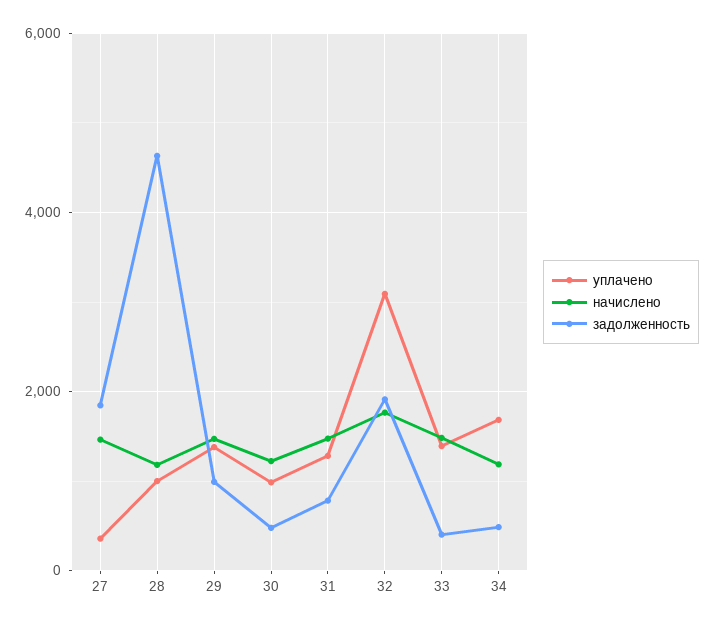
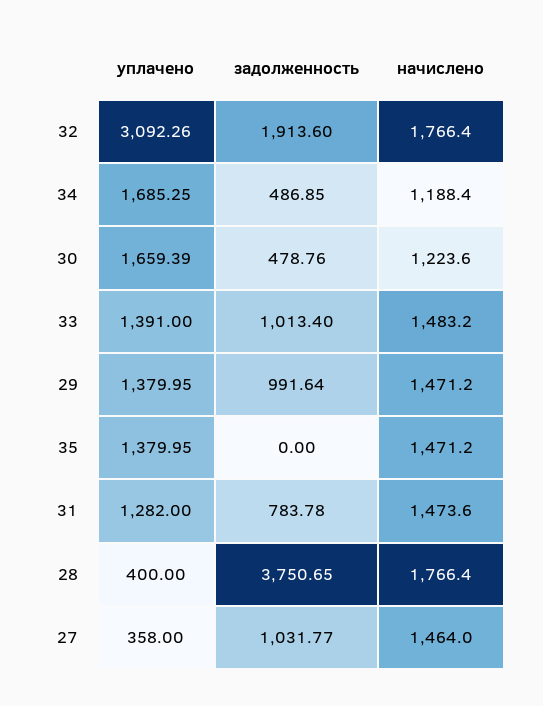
  {
    "уплачено": {
      "27": 358,
-     "28": 1000,
+     "28": 400,
      "29": 1379.95,
-     "30": 1000,
+     "30": 1659.39,
      "31": 1282,
      "32": 3092.26,
      "33": 1391,
-     "34": 1685.25
+     "34": 1685.25,
+     "35": 1379.95
    },
    "начислено": {
      "27": 1464,
-     "28": 1200,
+     "28": 1766.4,
      "29": 1471.2,
      "30": 1223.6,
      "31": 1473.6,
      "32": 1766.4,
      "33": 1483.2,
-     "34": 1188.4
+     "34": 1188.4,
+     "35": 1471.2
    },
    "задолженность": {
-     "27": 1800,
+     "27": 1031.77,
-     "28": 4600,
+     "28": 3750.65,
      "29": 991.64,
      "30": 478.76,
      "31": 783.78,
      "32": 1913.6,
-     "33": 400,
+     "33": 1013.4,
-     "34": 486.85
+     "34": 486.85,
+     "35": 0
    }
  }

